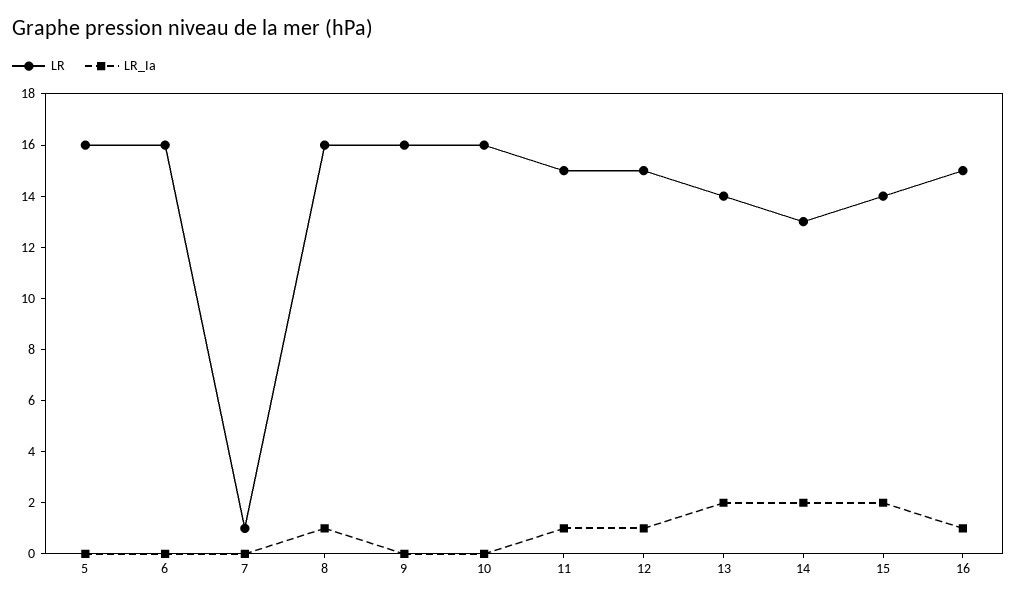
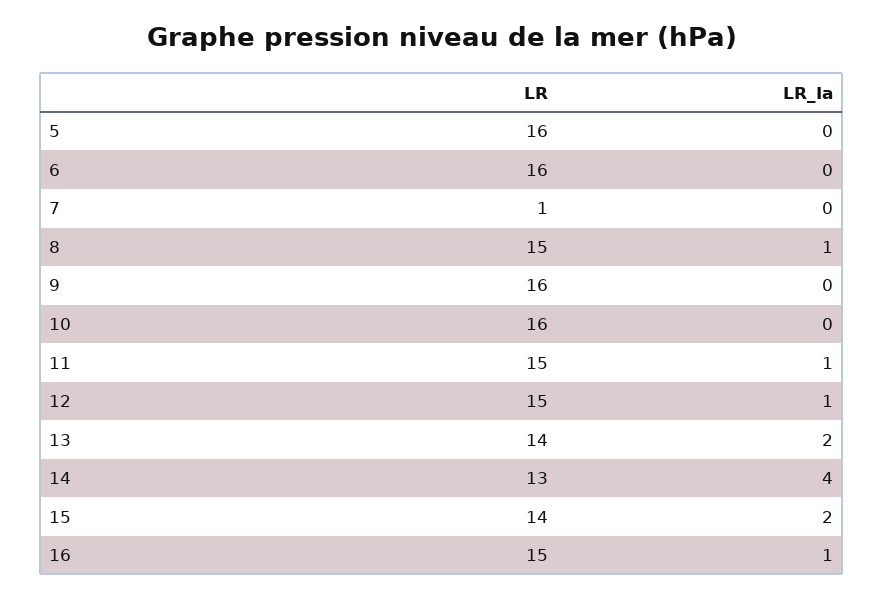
  {
    "LR": {
      "5": 16,
      "6": 16,
      "7": 1,
-     "8": 16,
+     "8": 15,
      "9": 16,
      "10": 16,
      "11": 15,
      "12": 15,
      "13": 14,
      "14": 13,
      "15": 14,
      "16": 15
    },
    "LR_Ia": {
      "5": 0,
      "6": 0,
      "7": 0,
      "8": 1,
      "9": 0,
      "10": 0,
      "11": 1,
      "12": 1,
      "13": 2,
-     "14": 2,
+     "14": 4,
      "15": 2,
      "16": 1
    }
  }

